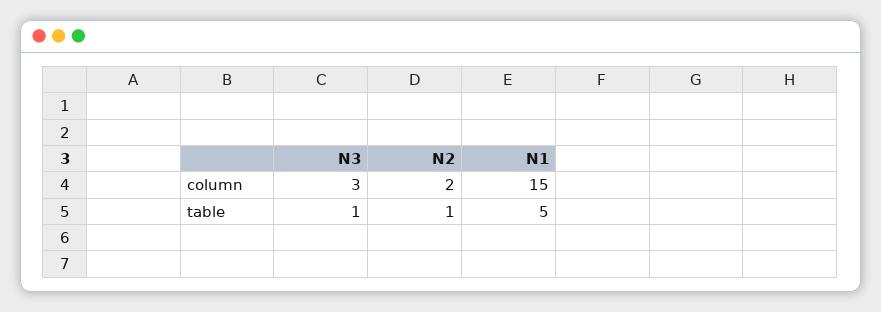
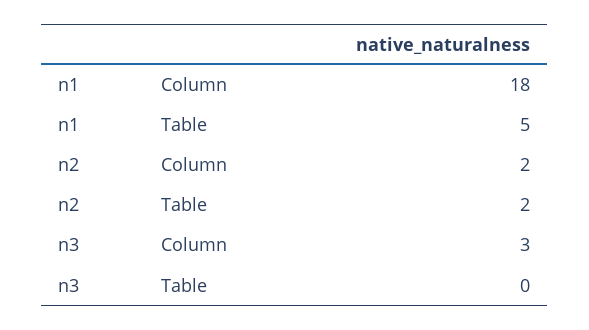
  {
    "N3": {
      "column": 3,
-     "table": 1
+     "table": 0
    },
    "N2": {
      "column": 2,
-     "table": 1
+     "table": 2
    },
    "N1": {
-     "column": 15,
+     "column": 18,
      "table": 5
    }
  }

